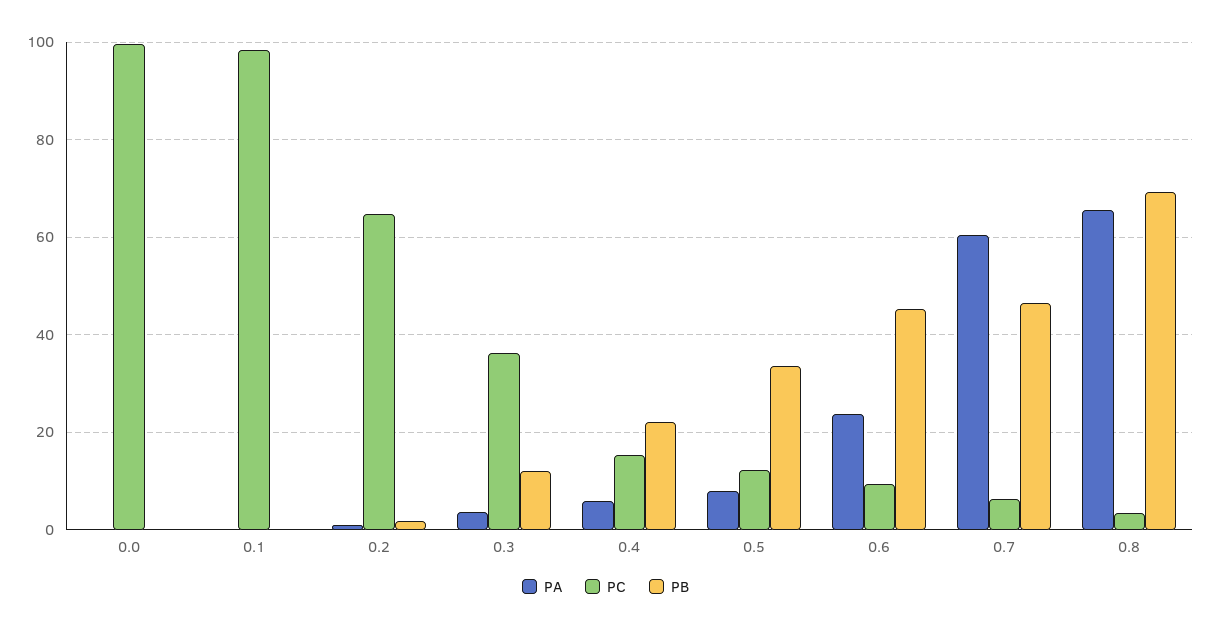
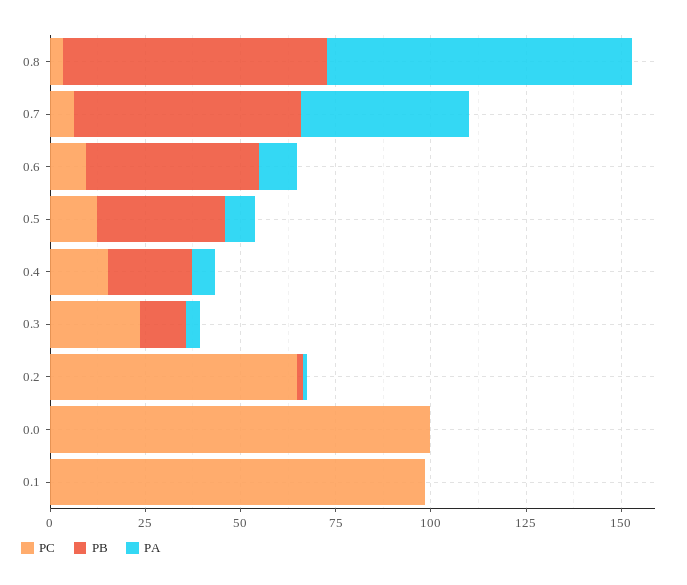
  {
    "PA": {
      "0.0": 0,
      "0.1": 0,
      "0.2": 2,
      "0.3": 4,
      "0.4": 6,
      "0.5": 8,
-     "0.6": 24,
+     "0.6": 10,
-     "0.7": 60,
+     "0.7": 45,
-     "0.8": 66
+     "0.8": 80
    },
    "PC": {
      "0.0": 100,
      "0.1": 98,
      "0.2": 64,
-     "0.3": 36,
+     "0.3": 25,
      "0.4": 16,
      "0.5": 12,
      "0.6": 10,
      "0.7": 6,
      "0.8": 4
    },
    "PB": {
      "0.0": 0,
      "0.1": 0,
      "0.2": 2,
      "0.3": 12,
      "0.4": 22,
      "0.5": 34,
      "0.6": 46,
-     "0.7": 46,
+     "0.7": 60,
      "0.8": 70
    }
  }

